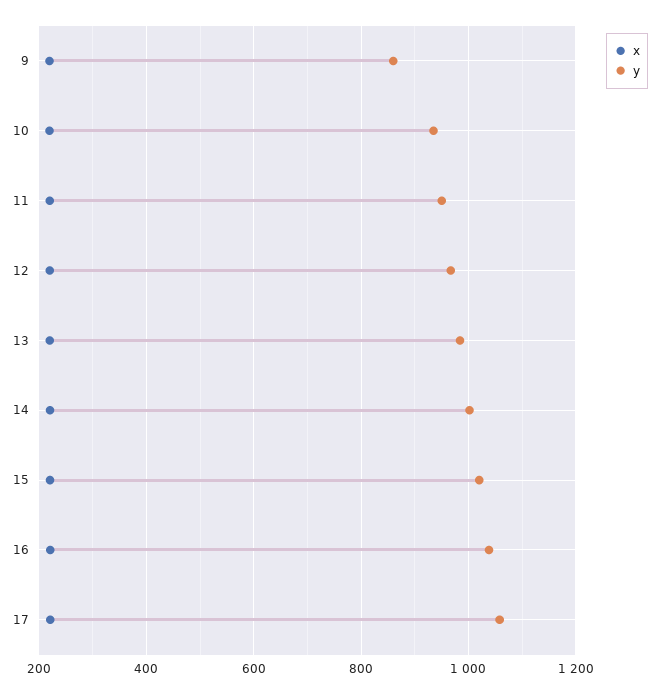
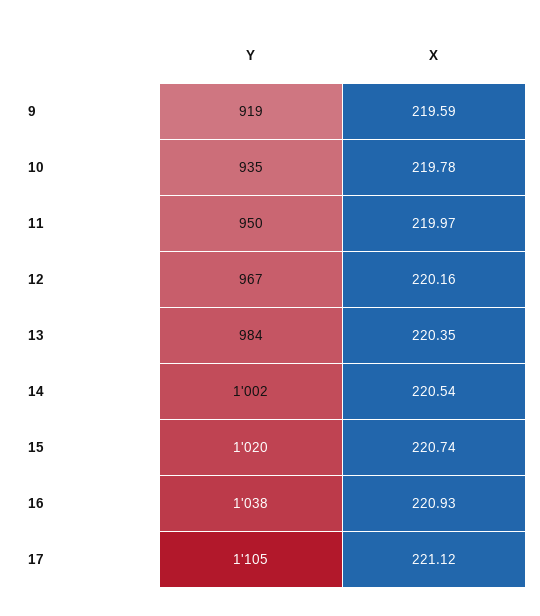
  {
    "x": {
      "9": 219.59,
      "10": 219.78,
      "11": 219.97,
      "12": 220.16,
      "13": 220.35,
      "14": 220.54,
      "15": 220.74,
      "16": 220.93,
      "17": 221.12
    },
    "y": {
-     "9": 860,
+     "9": 919,
      "10": 935,
      "11": 950,
      "12": 967,
      "13": 984,
      "14": 1002,
      "15": 1020,
      "16": 1038,
-     "17": 1060
+     "17": 1105
    }
  }

